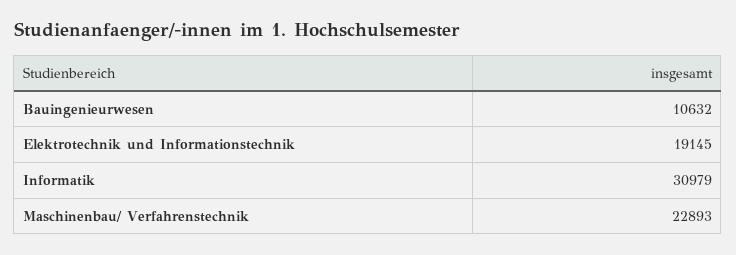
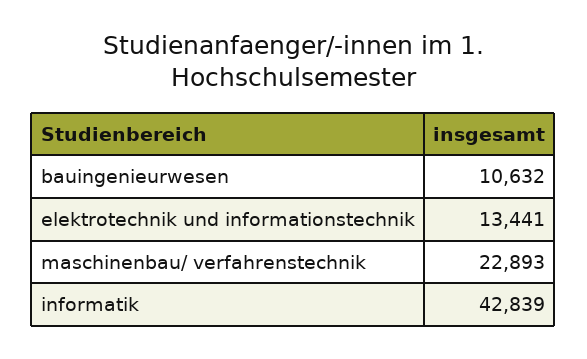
  {
    "Bauingenieurwesen": 10632,
-   "Elektrotechnik und Informationstechnik": 19145,
+   "Elektrotechnik und Informationstechnik": 13441,
-   "Informatik": 30979,
+   "Informatik": 42839,
    "Maschinenbau/ Verfahrenstechnik": 22893
  }

